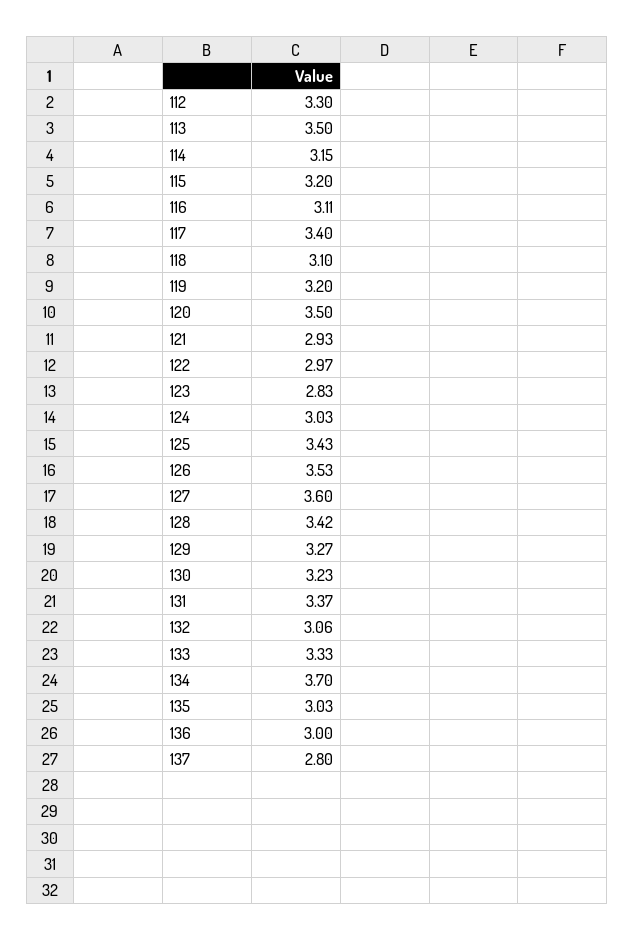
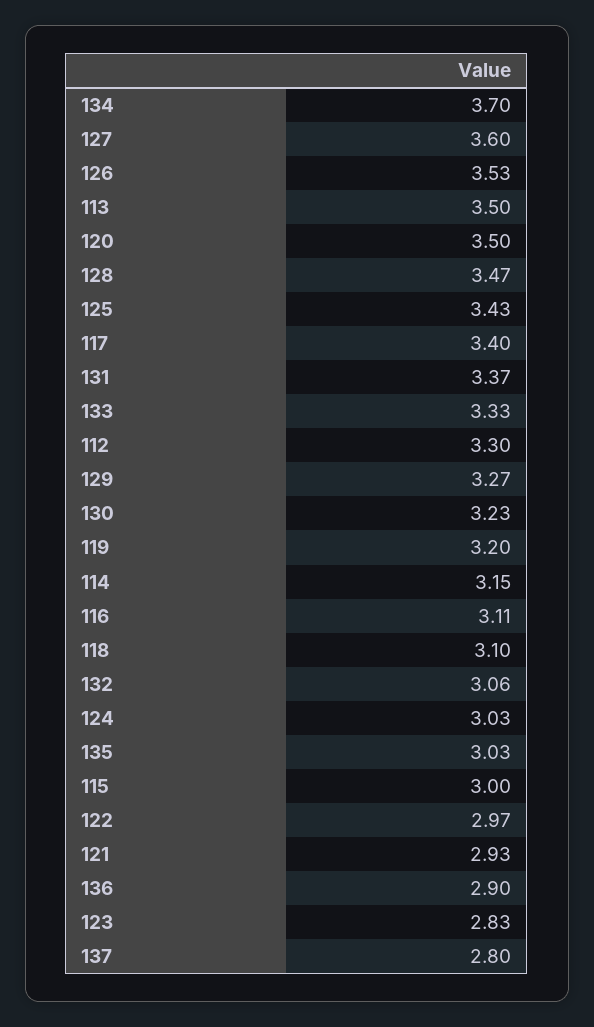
  {
    "112": 3.3,
    "113": 3.5,
    "114": 3.15,
-   "115": 3.2,
+   "115": 3,
    "116": 3.11,
    "117": 3.4,
    "118": 3.1,
    "119": 3.2,
    "120": 3.5,
    "121": 2.93,
    "122": 2.97,
    "123": 2.83,
    "124": 3.03,
    "125": 3.43,
    "126": 3.53,
    "127": 3.6,
-   "128": 3.42,
+   "128": 3.47,
    "129": 3.27,
    "130": 3.23,
    "131": 3.37,
    "132": 3.06,
    "133": 3.33,
    "134": 3.7,
    "135": 3.03,
-   "136": 3,
+   "136": 2.9,
    "137": 2.8
  }

